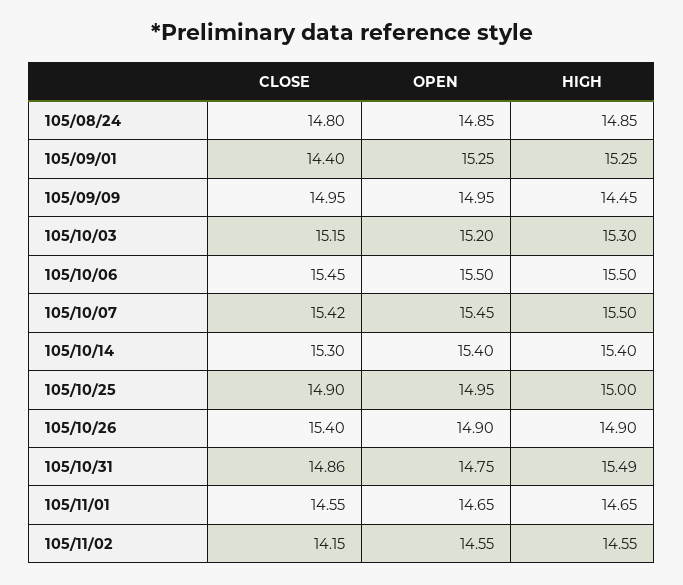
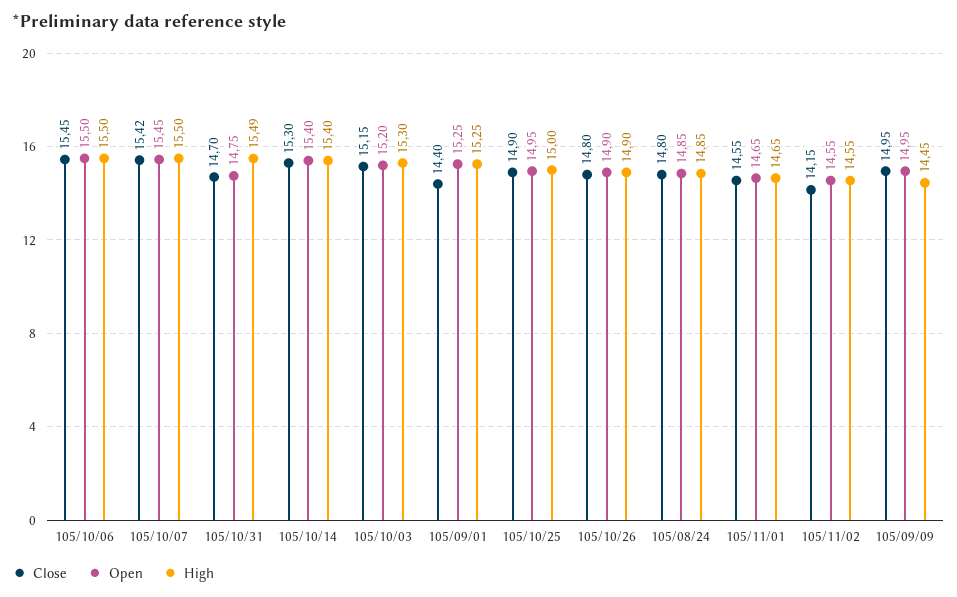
  {
    "CLOSE": {
      "105/08/24": 14.8,
      "105/09/01": 14.4,
      "105/09/09": 14.95,
      "105/10/03": 15.15,
      "105/10/06": 15.45,
      "105/10/07": 15.42,
      "105/10/14": 15.3,
      "105/10/25": 14.9,
-     "105/10/26": 15.4,
+     "105/10/26": 14.8,
-     "105/10/31": 14.86,
+     "105/10/31": 14.7,
      "105/11/01": 14.55,
      "105/11/02": 14.15
    },
    "OPEN": {
      "105/08/24": 14.85,
      "105/09/01": 15.25,
      "105/09/09": 14.95,
      "105/10/03": 15.2,
      "105/10/06": 15.5,
      "105/10/07": 15.45,
      "105/10/14": 15.4,
      "105/10/25": 14.95,
      "105/10/26": 14.9,
      "105/10/31": 14.75,
      "105/11/01": 14.65,
      "105/11/02": 14.55
    },
    "HIGH": {
      "105/08/24": 14.85,
      "105/09/01": 15.25,
      "105/09/09": 14.45,
      "105/10/03": 15.3,
      "105/10/06": 15.5,
      "105/10/07": 15.5,
      "105/10/14": 15.4,
      "105/10/25": 15,
      "105/10/26": 14.9,
      "105/10/31": 15.49,
      "105/11/01": 14.65,
      "105/11/02": 14.55
    }
  }

